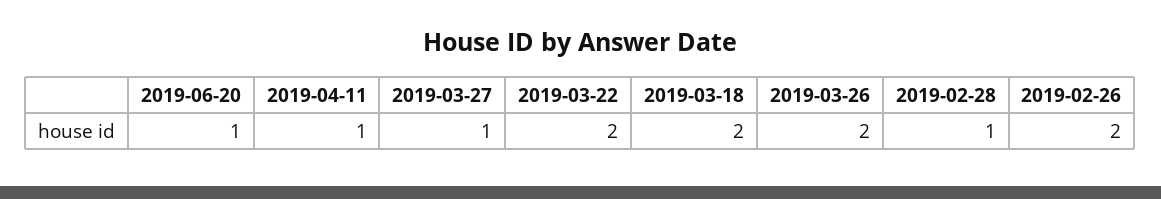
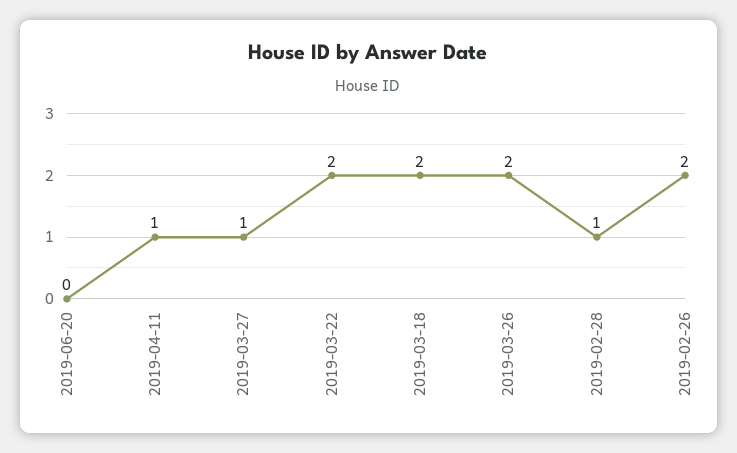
  {
-   "2019-06-20": 1,
+   "2019-06-20": 0,
    "2019-04-11": 1,
    "2019-03-27": 1,
    "2019-03-22": 2,
    "2019-03-18": 2,
    "2019-03-26": 2,
    "2019-02-28": 1,
    "2019-02-26": 2
  }

